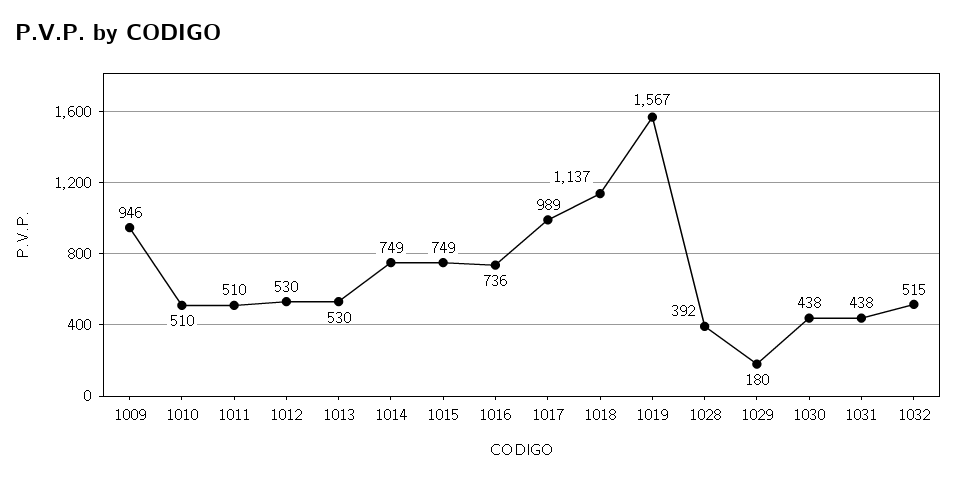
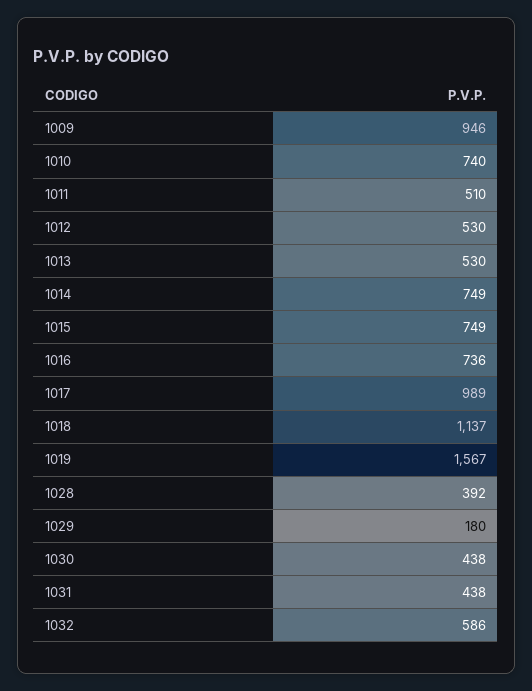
  {
    "1009": 946,
-   "1010": 510,
+   "1010": 740,
    "1011": 510,
    "1012": 530,
    "1013": 530,
    "1014": 749,
    "1015": 749,
    "1016": 736,
    "1017": 989,
    "1018": 1137,
    "1019": 1567,
    "1028": 392,
    "1029": 180,
    "1030": 438,
    "1031": 438,
-   "1032": 515
+   "1032": 586
  }

